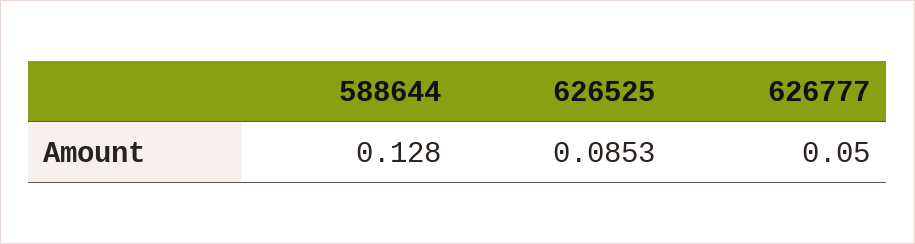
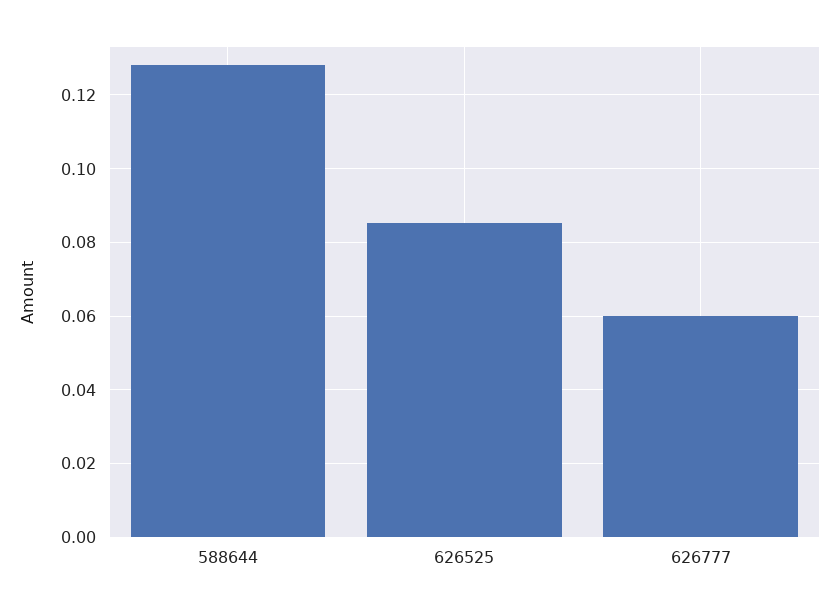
  {
    "588644": 0.128,
    "626525": 0.0853,
-   "626777": 0.05
+   "626777": 0.06
  }

